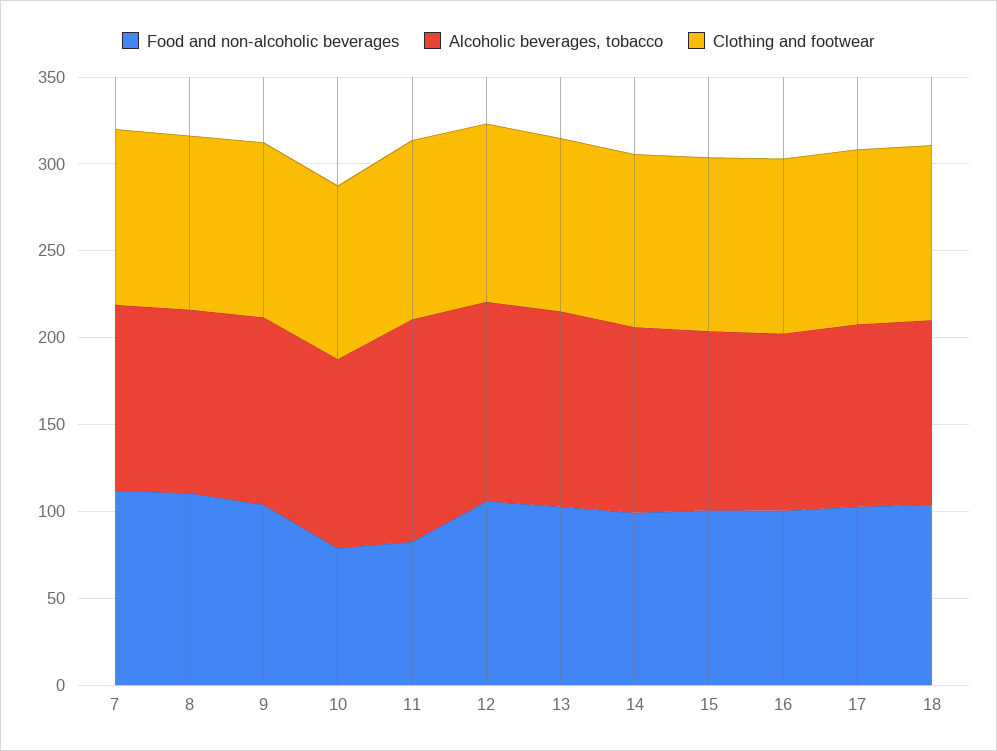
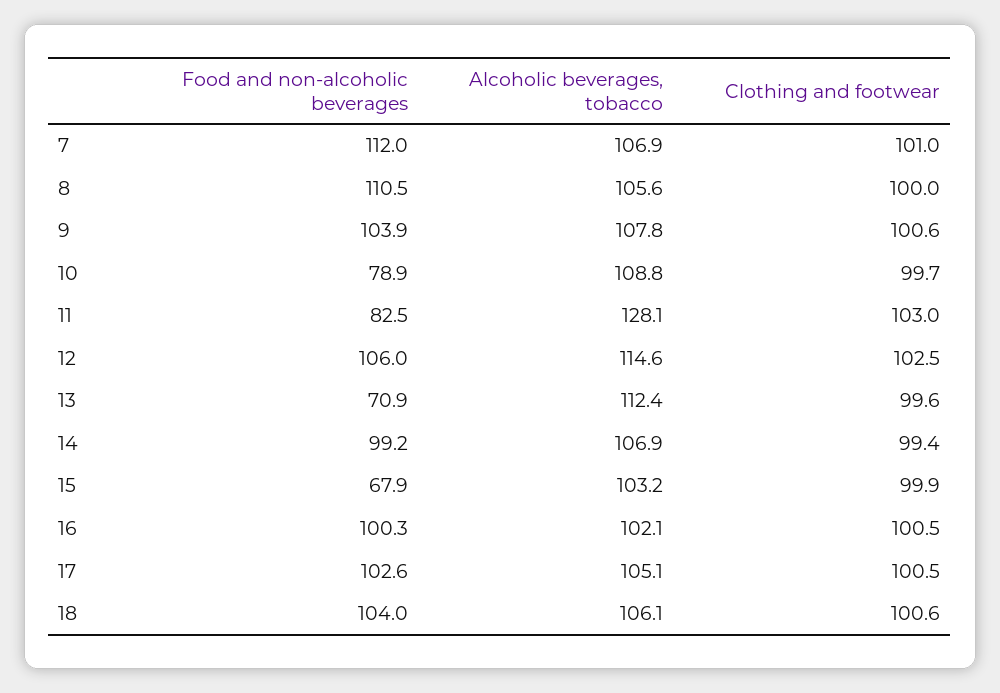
  {
    "Food and non-alcoholic beverages": {
      "7": 112,
      "8": 110.5,
      "9": 103.9,
      "10": 78.9,
      "11": 82.5,
      "12": 106,
-     "13": 100,
+     "13": 70.9,
      "14": 99.2,
-     "15": 100,
+     "15": 67.9,
      "16": 100.3,
      "17": 102.6,
      "18": 104
    },
    "Alcoholic beverages, tobacco": {
      "7": 106.9,
      "8": 105.6,
      "9": 107.8,
      "10": 108.8,
      "11": 128.1,
      "12": 114.6,
      "13": 112.4,
      "14": 106.9,
      "15": 103.2,
      "16": 102.1,
      "17": 105.1,
      "18": 106.1
    },
    "Clothing and footwear": {
      "7": 101,
      "8": 100,
      "9": 100.6,
      "10": 99.7,
      "11": 103,
      "12": 102.5,
      "13": 99.6,
      "14": 99.4,
      "15": 99.9,
      "16": 100.5,
      "17": 100.5,
      "18": 100.6
    }
  }

